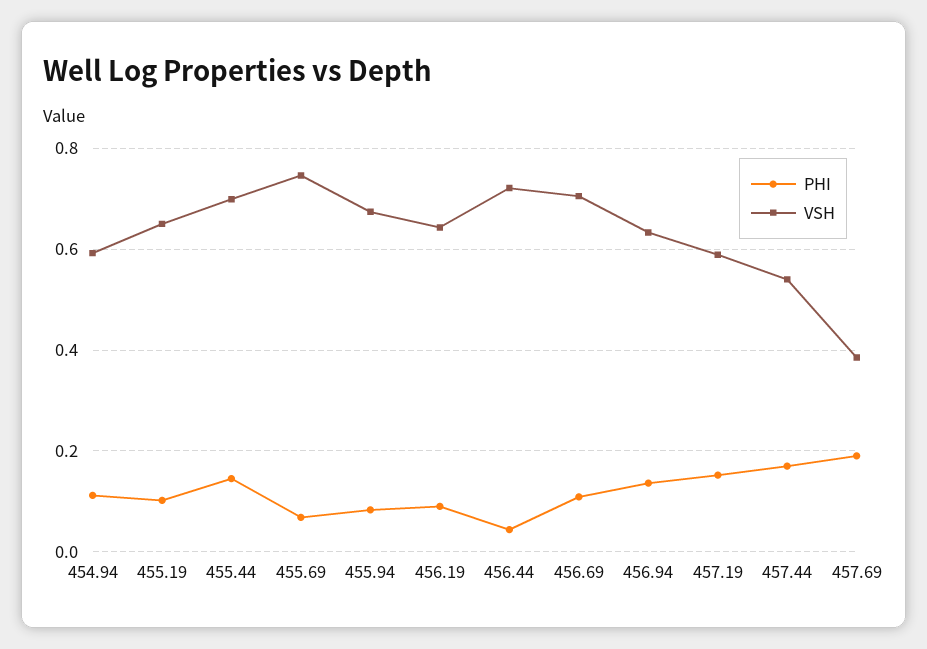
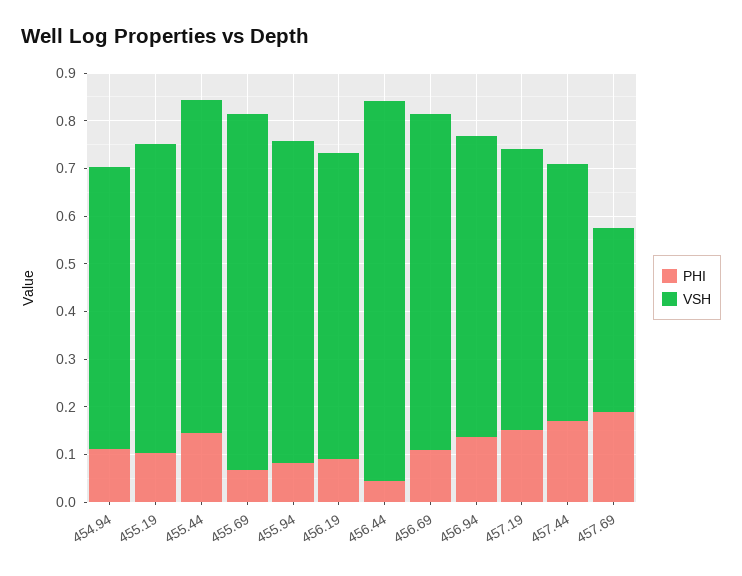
  {
    "PHI": {
      "454.94": 0.12,
      "455.19": 0.1,
      "455.44": 0.14,
      "455.69": 0.06,
      "455.94": 0.08,
      "456.19": 0.1,
      "456.44": 0.04,
      "456.69": 0.1,
      "456.94": 0.14,
      "457.19": 0.16,
      "457.44": 0.18,
      "457.69": 0.2
    },
    "VSH": {
      "454.94": 0.6,
      "455.19": 0.66,
      "455.44": 0.7,
      "455.69": 0.74,
      "455.94": 0.68,
      "456.19": 0.64,
-     "456.44": 0.72,
+     "456.44": 0.8,
      "456.69": 0.7,
      "456.94": 0.64,
      "457.19": 0.58,
      "457.44": 0.54,
      "457.69": 0.38
    }
  }

